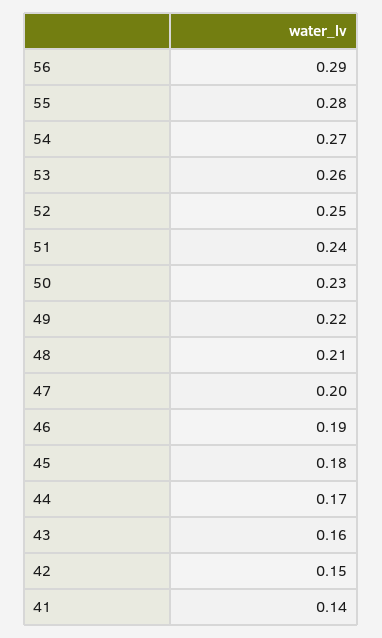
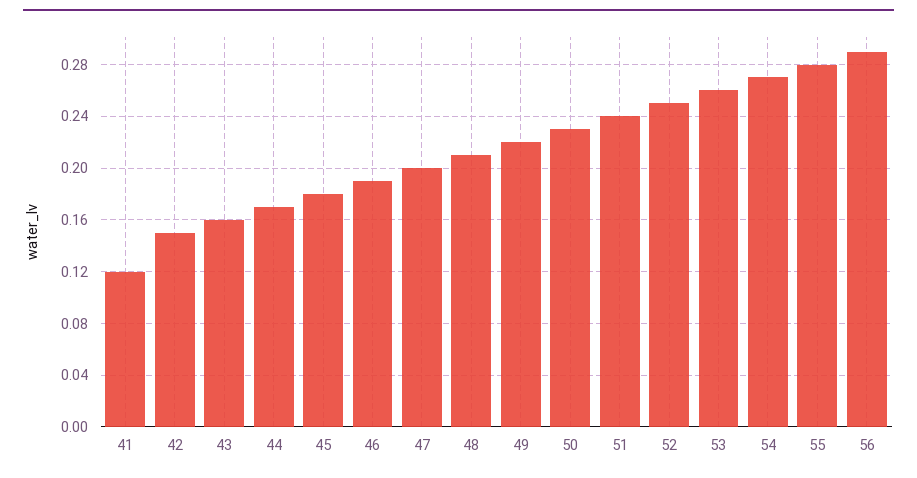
  {
    "56": 0.29,
    "55": 0.28,
    "54": 0.27,
    "53": 0.26,
    "52": 0.25,
    "51": 0.24,
    "50": 0.23,
    "49": 0.22,
    "48": 0.21,
    "47": 0.2,
    "46": 0.19,
    "45": 0.18,
    "44": 0.17,
    "43": 0.16,
    "42": 0.15,
-   "41": 0.14
+   "41": 0.12
  }

